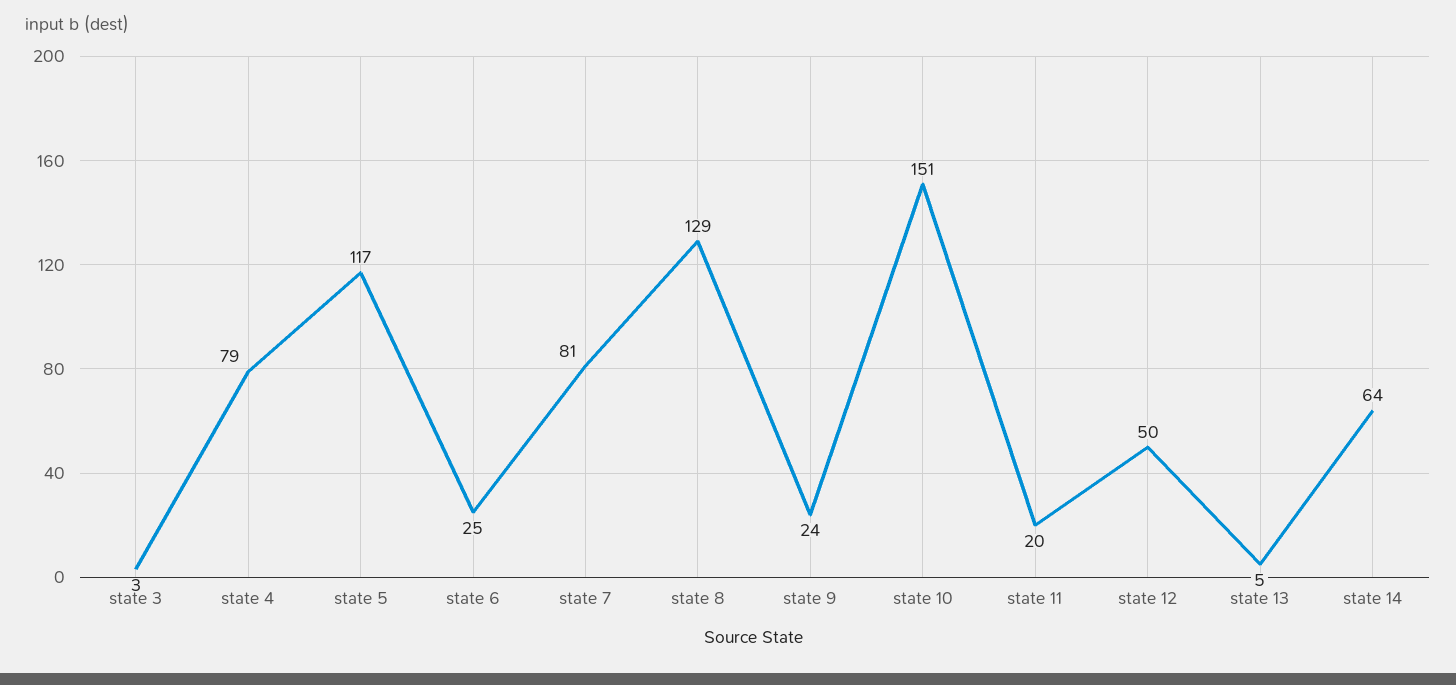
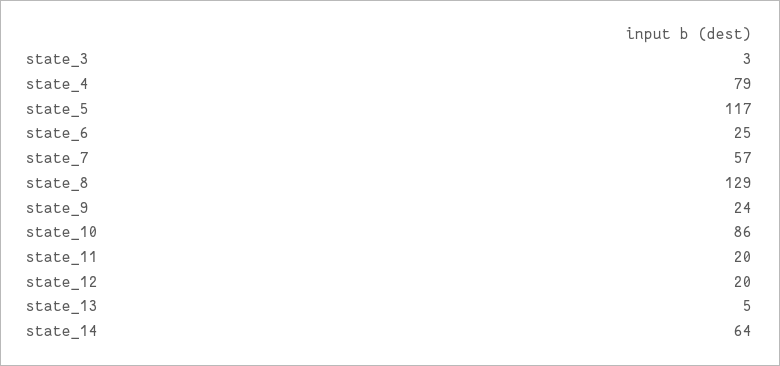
  {
    "state 3": 3,
    "state 4": 79,
    "state 5": 117,
    "state 6": 25,
-   "state 7": 81,
+   "state 7": 57,
    "state 8": 129,
    "state 9": 24,
-   "state 10": 151,
+   "state 10": 86,
    "state 11": 20,
-   "state 12": 50,
+   "state 12": 20,
    "state 13": 5,
    "state 14": 64
  }

